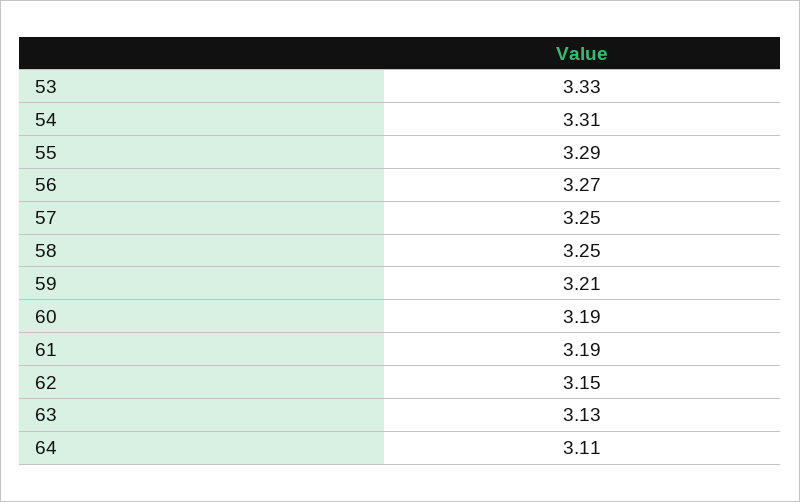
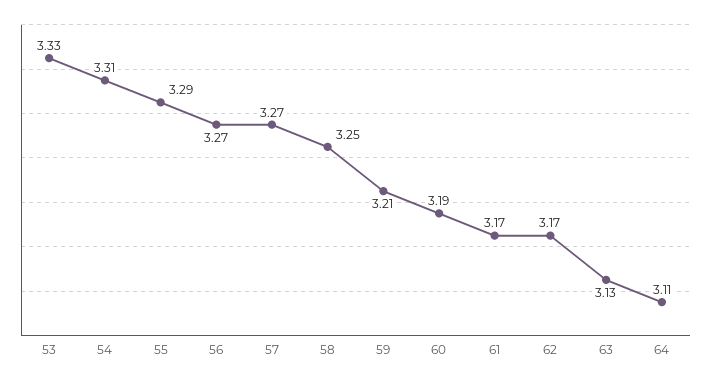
  {
    "53": 3.33,
    "54": 3.31,
    "55": 3.29,
    "56": 3.27,
-   "57": 3.25,
+   "57": 3.27,
    "58": 3.25,
    "59": 3.21,
    "60": 3.19,
-   "61": 3.19,
+   "61": 3.17,
-   "62": 3.15,
+   "62": 3.17,
    "63": 3.13,
    "64": 3.11
  }

